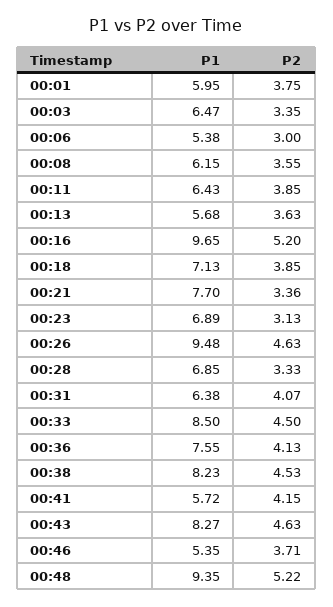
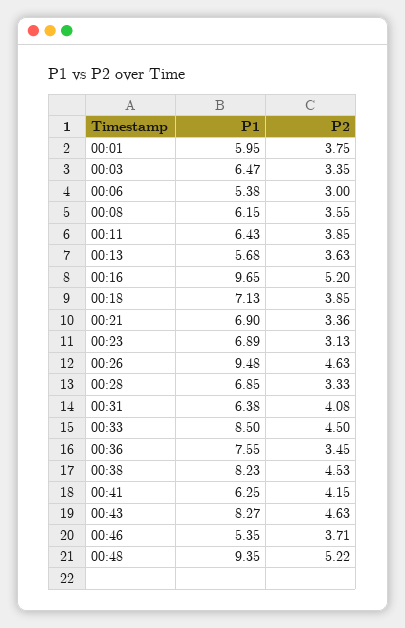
  {
    "P1": {
      "00:01": 5.95,
      "00:03": 6.47,
      "00:06": 5.38,
      "00:08": 6.15,
      "00:11": 6.43,
      "00:13": 5.68,
      "00:16": 9.65,
      "00:18": 7.13,
-     "00:21": 7.7,
+     "00:21": 6.9,
      "00:23": 6.89,
      "00:26": 9.48,
      "00:28": 6.85,
      "00:31": 6.38,
      "00:33": 8.5,
      "00:36": 7.55,
      "00:38": 8.23,
-     "00:41": 5.72,
+     "00:41": 6.25,
      "00:43": 8.27,
      "00:46": 5.35,
      "00:48": 9.35
    },
    "P2": {
      "00:01": 3.75,
      "00:03": 3.35,
      "00:06": 3,
      "00:08": 3.55,
      "00:11": 3.85,
      "00:13": 3.63,
      "00:16": 5.2,
      "00:18": 3.85,
      "00:21": 3.36,
      "00:23": 3.13,
      "00:26": 4.63,
      "00:28": 3.33,
-     "00:31": 4.07,
+     "00:31": 4.08,
      "00:33": 4.5,
-     "00:36": 4.13,
+     "00:36": 3.45,
      "00:38": 4.53,
      "00:41": 4.15,
      "00:43": 4.63,
      "00:46": 3.71,
      "00:48": 5.22
    }
  }

